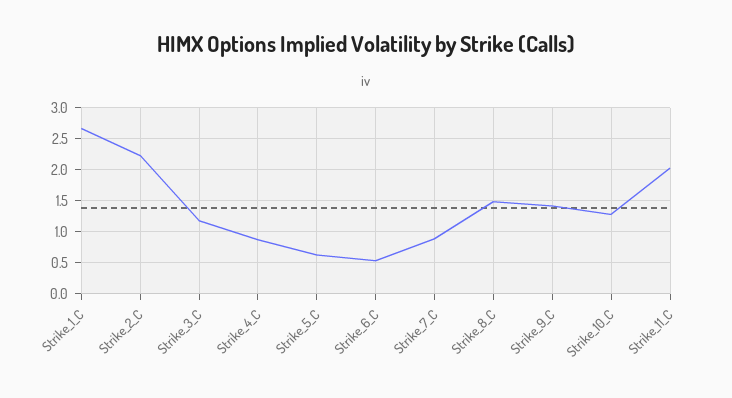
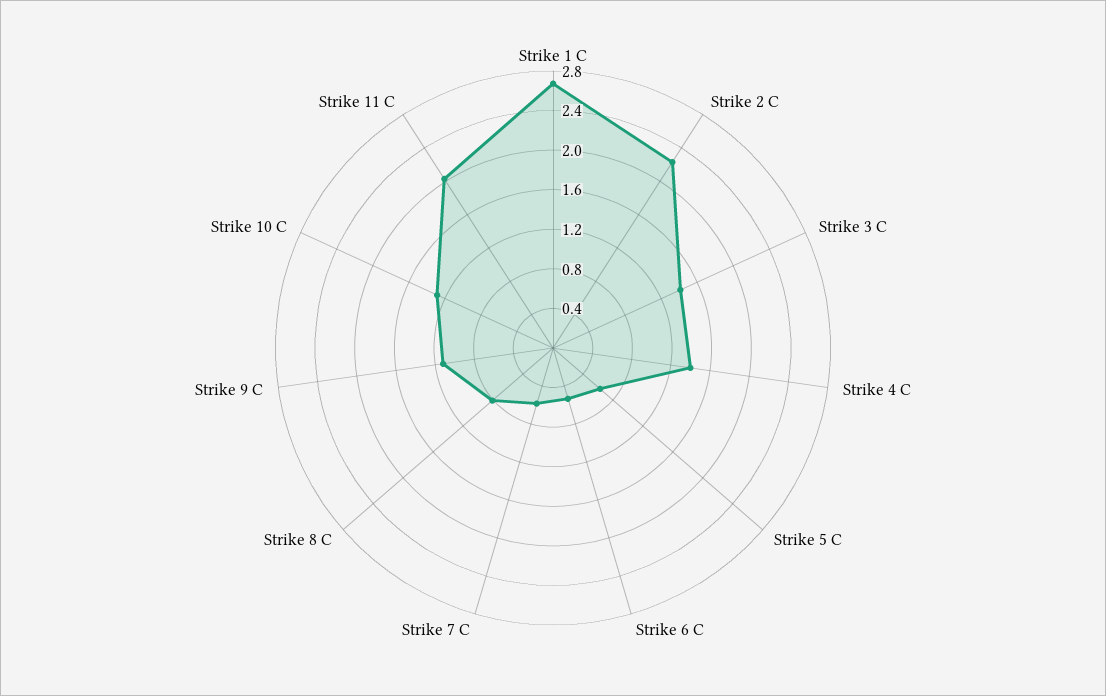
  {
    "Strike_1_C": 2.7,
    "Strike_2_C": 2.2,
-   "Strike_3_C": 1.2,
+   "Strike_3_C": 1.4,
-   "Strike_4_C": 0.9,
+   "Strike_4_C": 1.4,
    "Strike_5_C": 0.6,
    "Strike_6_C": 0.5,
-   "Strike_7_C": 0.9,
+   "Strike_7_C": 0.6,
-   "Strike_8_C": 1.5,
+   "Strike_8_C": 0.8,
-   "Strike_9_C": 1.4,
+   "Strike_9_C": 1.1,
    "Strike_10_C": 1.3,
    "Strike_11_C": 2
  }

